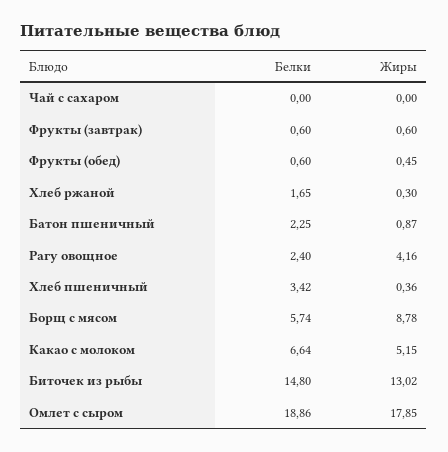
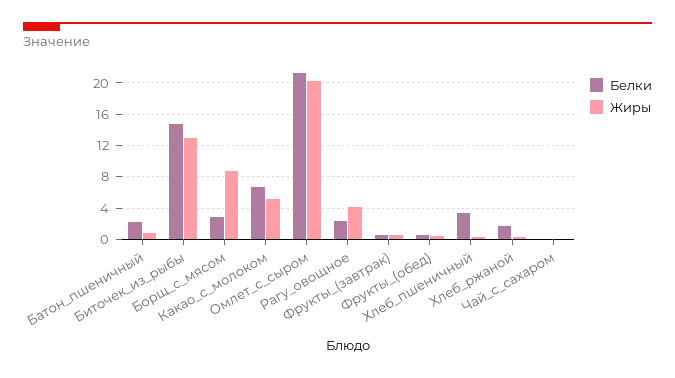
  {
    "Белки": {
      "Чай с сахаром": 0,
      "Фрукты (завтрак)": 0.6,
      "Фрукты (обед)": 0.6,
      "Хлеб ржаной": 1.65,
      "Батон пшеничный": 2.25,
      "Рагу овощное": 2.4,
      "Хлеб пшеничный": 3.42,
-     "Борщ с мясом": 5.74,
+     "Борщ с мясом": 3,
      "Какао с молоком": 6.64,
      "Биточек из рыбы": 14.8,
-     "Омлет с сыром": 18.86
+     "Омлет с сыром": 21
    },
    "Жиры": {
      "Чай с сахаром": 0,
      "Фрукты (завтрак)": 0.6,
      "Фрукты (обед)": 0.45,
      "Хлеб ржаной": 0.3,
      "Батон пшеничный": 0.87,
      "Рагу овощное": 4.16,
      "Хлеб пшеничный": 0.36,
      "Борщ с мясом": 8.78,
      "Какао с молоком": 5.15,
      "Биточек из рыбы": 13.02,
-     "Омлет с сыром": 17.85
+     "Омлет с сыром": 20
    }
  }

